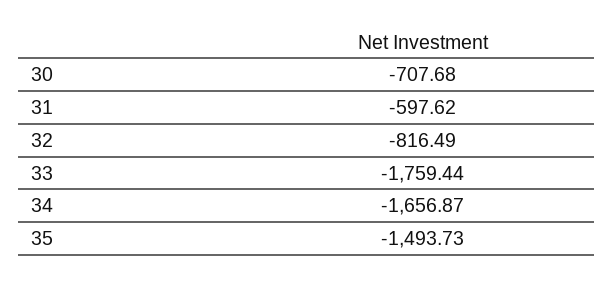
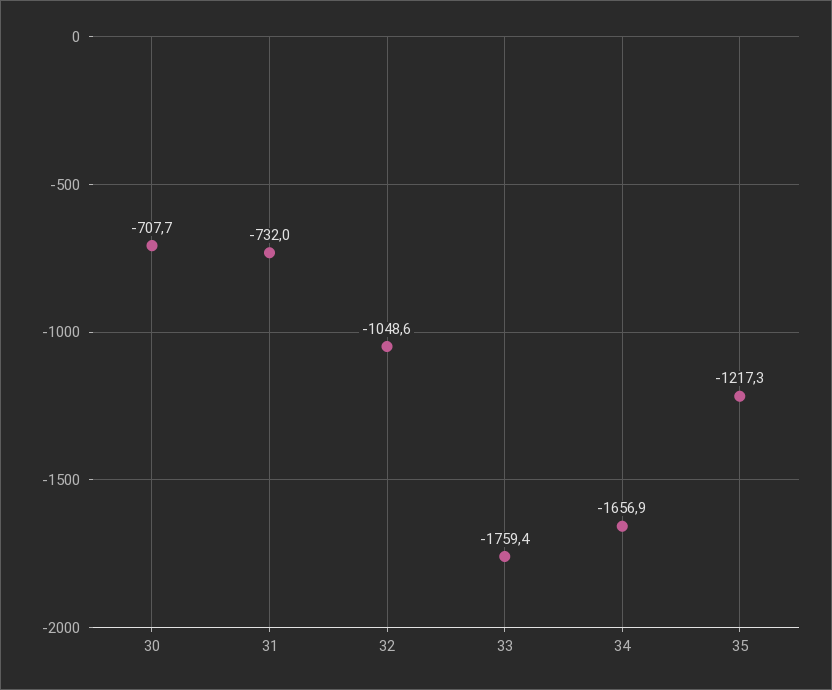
  {
    "30": -707.68,
-   "31": -597.62,
+   "31": -732,
-   "32": -816.49,
+   "32": -1048.6,
    "33": -1759.44,
    "34": -1656.87,
-   "35": -1493.73
+   "35": -1217.3
  }

